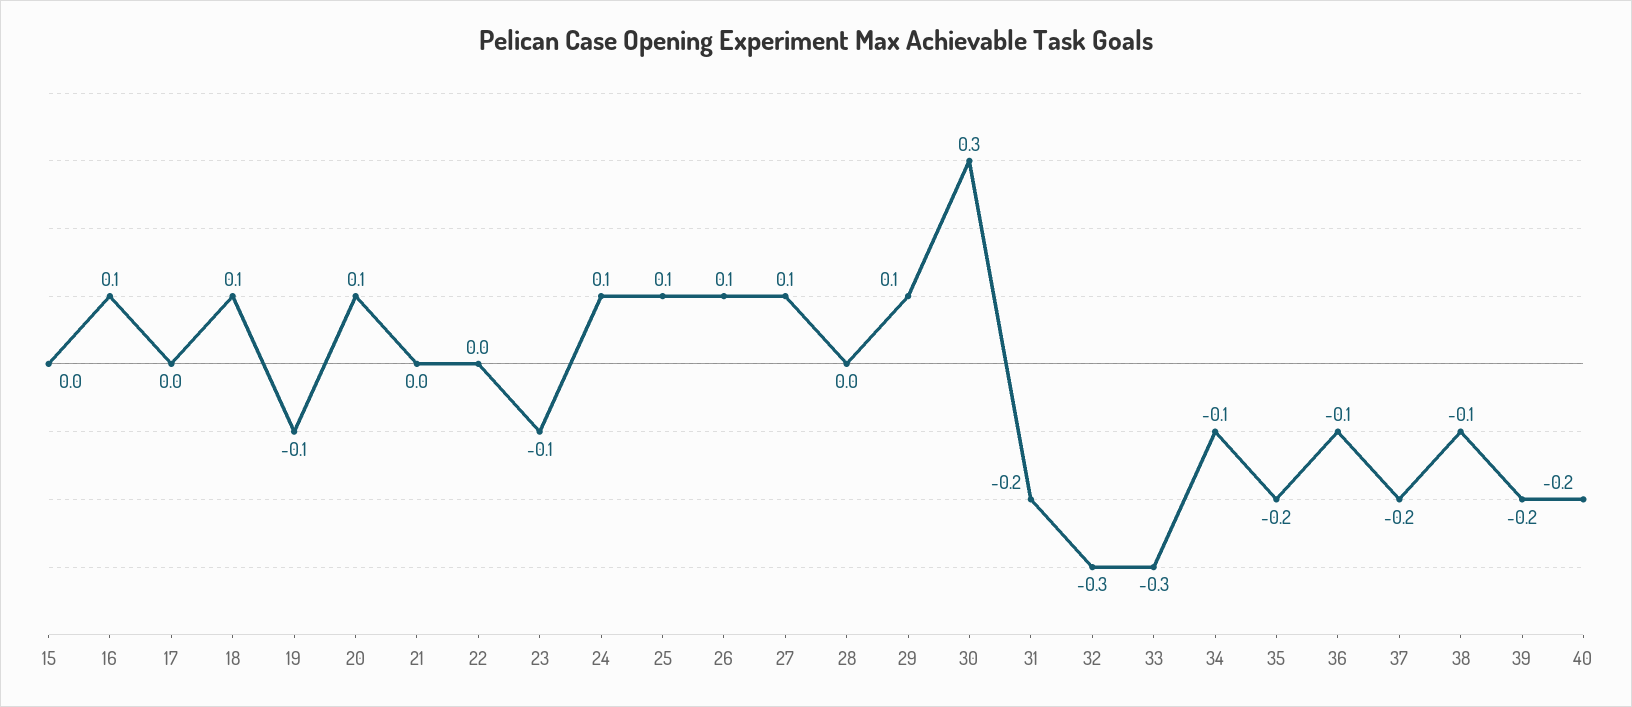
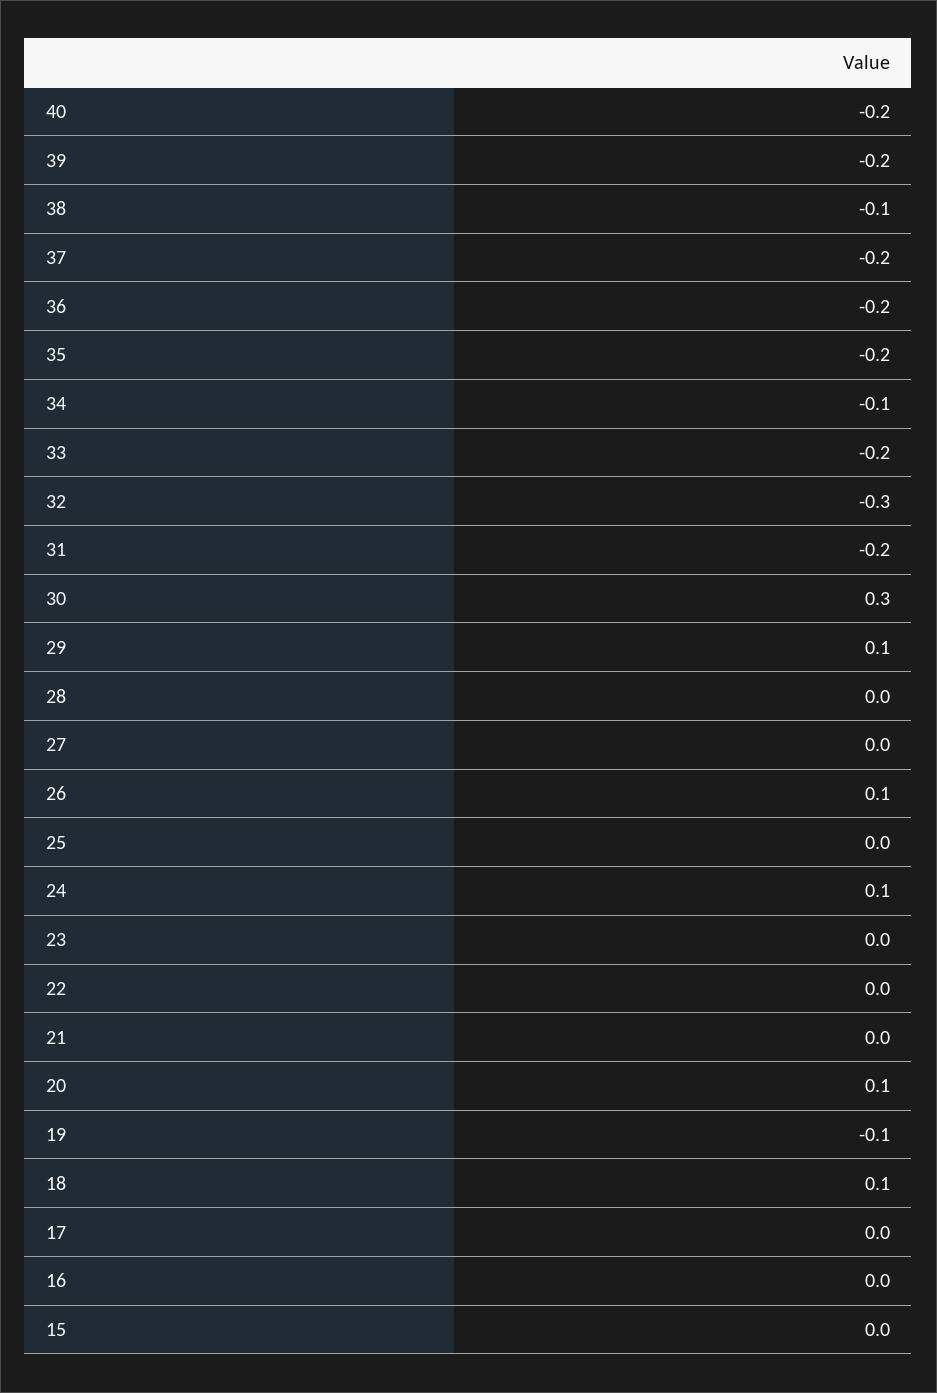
  {
    "15": 0,
-   "16": 0.1,
+   "16": 0,
    "17": 0,
    "18": 0.1,
    "19": -0.1,
    "20": 0.1,
    "21": 0,
    "22": 0,
-   "23": -0.1,
+   "23": 0,
    "24": 0.1,
-   "25": 0.1,
+   "25": 0,
    "26": 0.1,
-   "27": 0.1,
+   "27": 0,
    "28": 0,
    "29": 0.1,
    "30": 0.3,
    "31": -0.2,
    "32": -0.3,
-   "33": -0.3,
+   "33": -0.2,
    "34": -0.1,
    "35": -0.2,
-   "36": -0.1,
+   "36": -0.2,
    "37": -0.2,
    "38": -0.1,
    "39": -0.2,
    "40": -0.2
  }

